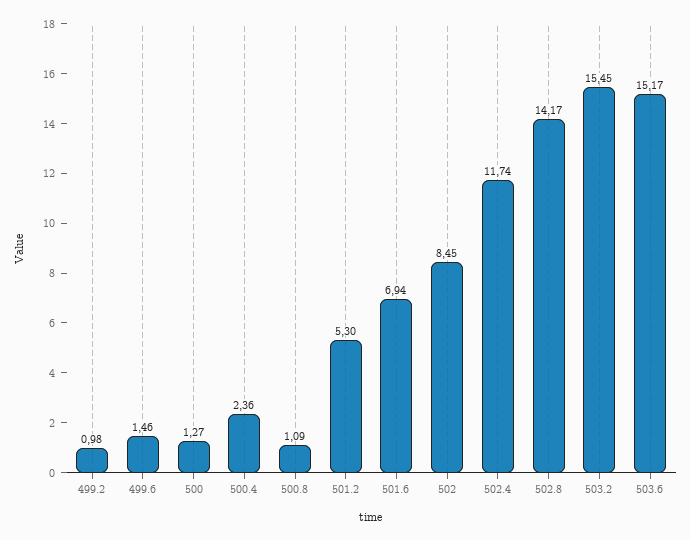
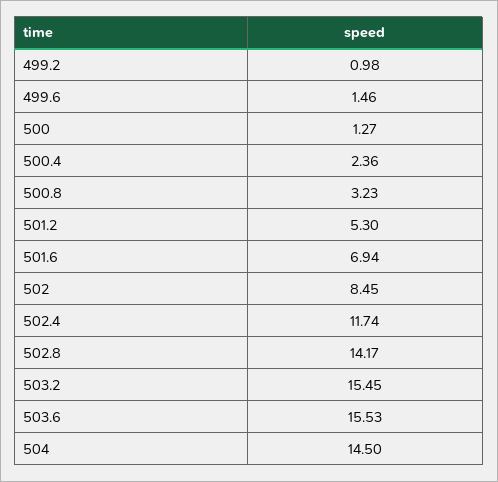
  {
    "499.2": 0.98,
    "499.6": 1.46,
    "500": 1.27,
    "500.4": 2.36,
-   "500.8": 1.09,
+   "500.8": 3.23,
    "501.2": 5.3,
    "501.6": 6.94,
    "502": 8.45,
    "502.4": 11.74,
    "502.8": 14.17,
    "503.2": 15.45,
-   "503.6": 15.17
+   "503.6": 15.53,
+   "504": 14.5
  }

